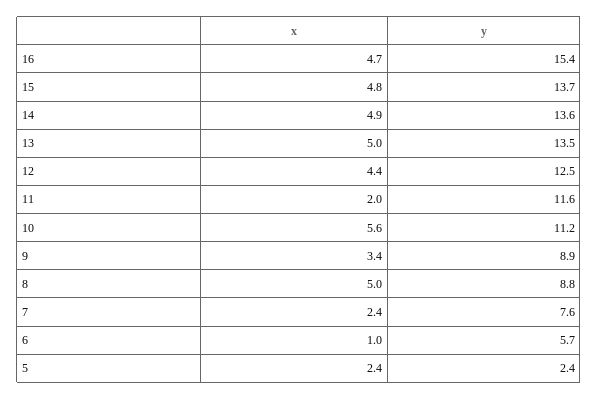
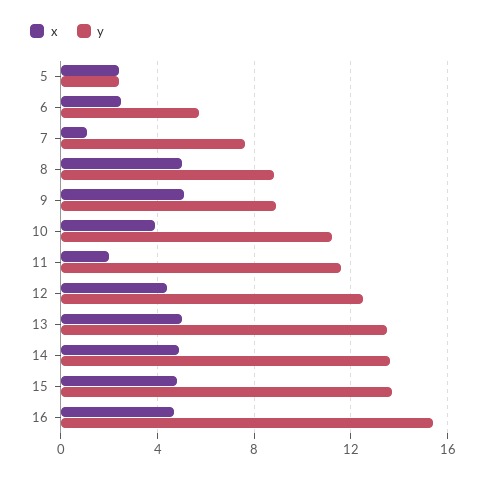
  {
    "x": {
      "16": 4.7,
      "15": 4.8,
      "14": 4.9,
      "13": 5,
      "12": 4.4,
      "11": 2,
-     "10": 5.6,
+     "10": 4,
-     "9": 3.4,
+     "9": 5,
      "8": 5,
-     "7": 2.4,
+     "7": 1,
-     "6": 1,
+     "6": 2.5,
      "5": 2.4
    },
    "y": {
      "16": 15.4,
      "15": 13.7,
      "14": 13.6,
      "13": 13.5,
      "12": 12.5,
      "11": 11.6,
      "10": 11.2,
      "9": 8.9,
      "8": 8.8,
      "7": 7.6,
      "6": 5.7,
      "5": 2.4
    }
  }

